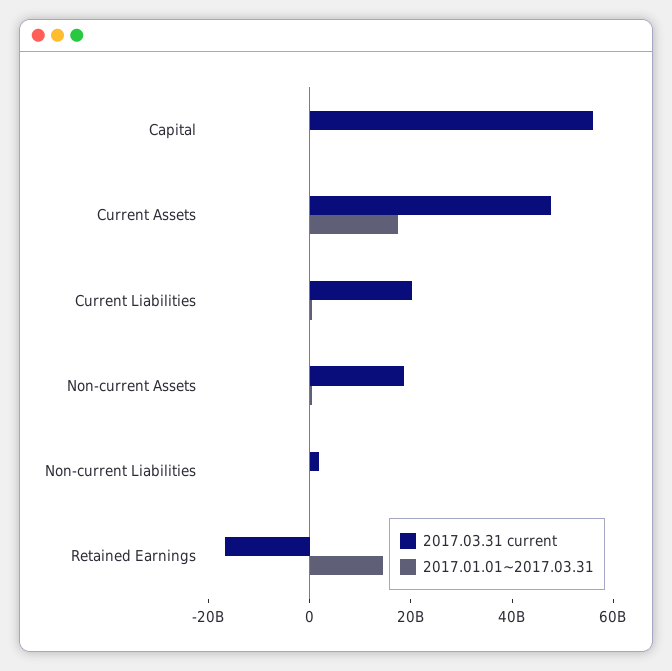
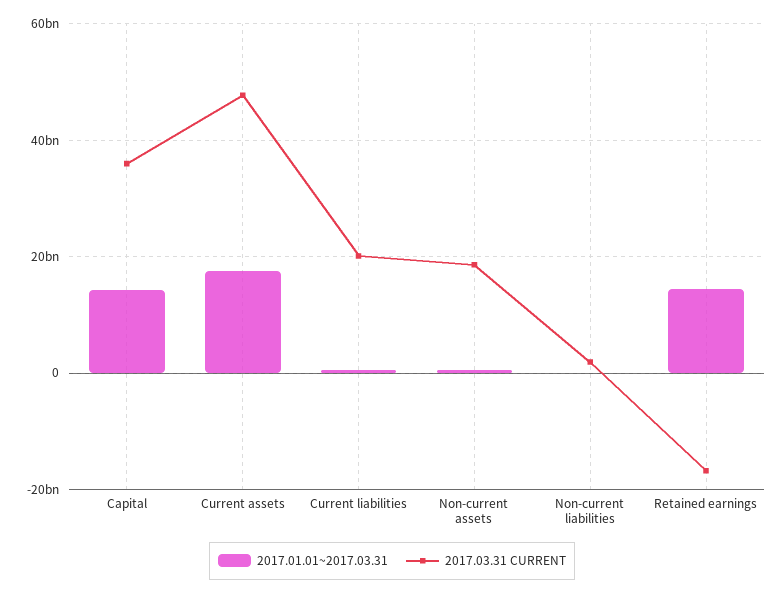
  {
    "2017.03.31 current": {
-     "Capital": 55000000000,
+     "Capital": 36000000000,
      "Current Assets": 48000000000,
      "Current Liabilities": 20000000000,
      "Non-current Assets": 18000000000,
      "Non-current Liabilities": 2000000000,
      "Retained Earnings": -16000000000
    },
    "2017.01.01~2017.03.31": {
-     "Capital": 0,
+     "Capital": 14000000000,
      "Current Assets": 18000000000,
      "Current Liabilities": 0,
      "Non-current Assets": 0,
      "Non-current Liabilities": 0,
      "Retained Earnings": 14000000000
    }
  }

